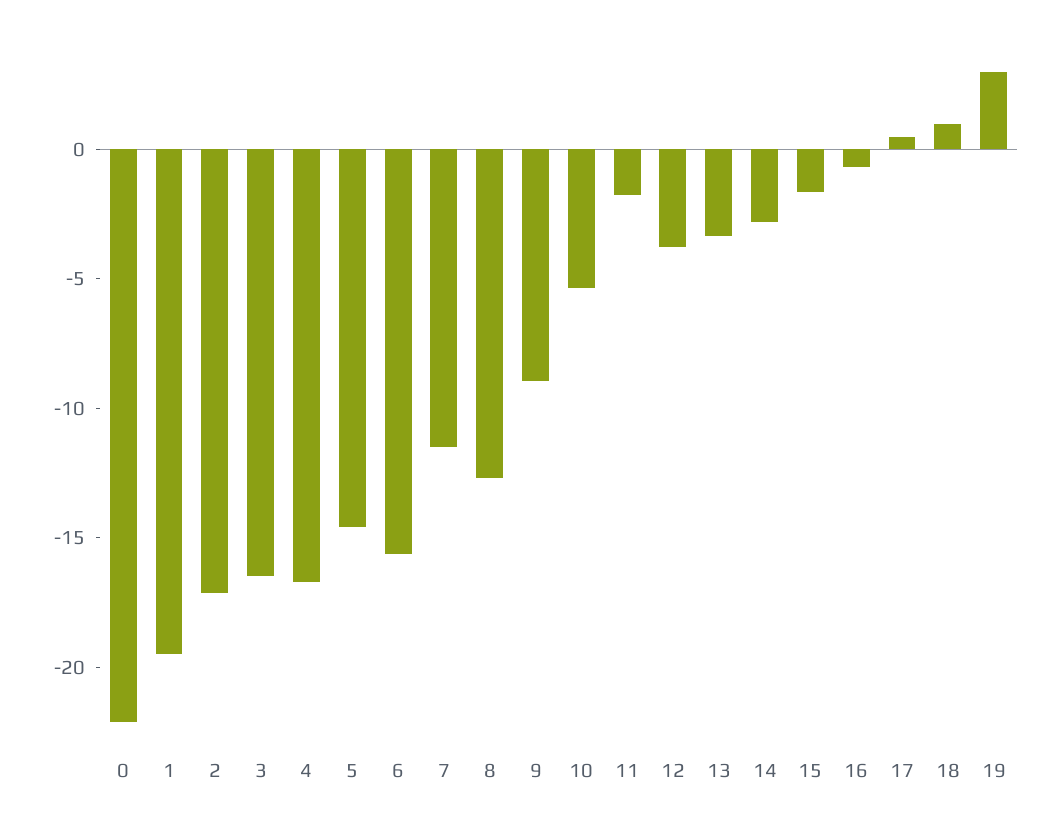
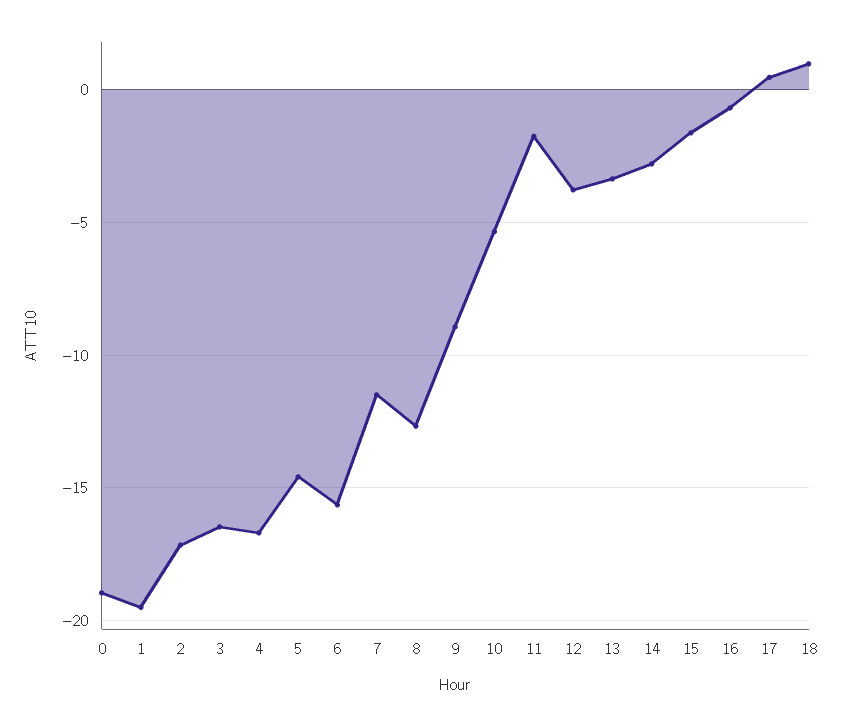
  {
-   "0": -22,
+   "0": -19,
    "1": -19.5,
    "2": -17,
    "3": -16.5,
    "4": -16.5,
    "5": -14.5,
    "6": -15.5,
    "7": -11.5,
    "8": -12.5,
    "9": -9,
    "10": -5.5,
    "11": -2,
    "12": -4,
    "13": -3.5,
    "14": -3,
    "15": -1.5,
    "16": -0.5,
    "17": 0.5,
-   "18": 1,
+   "18": 1
-   "19": 3
  }

